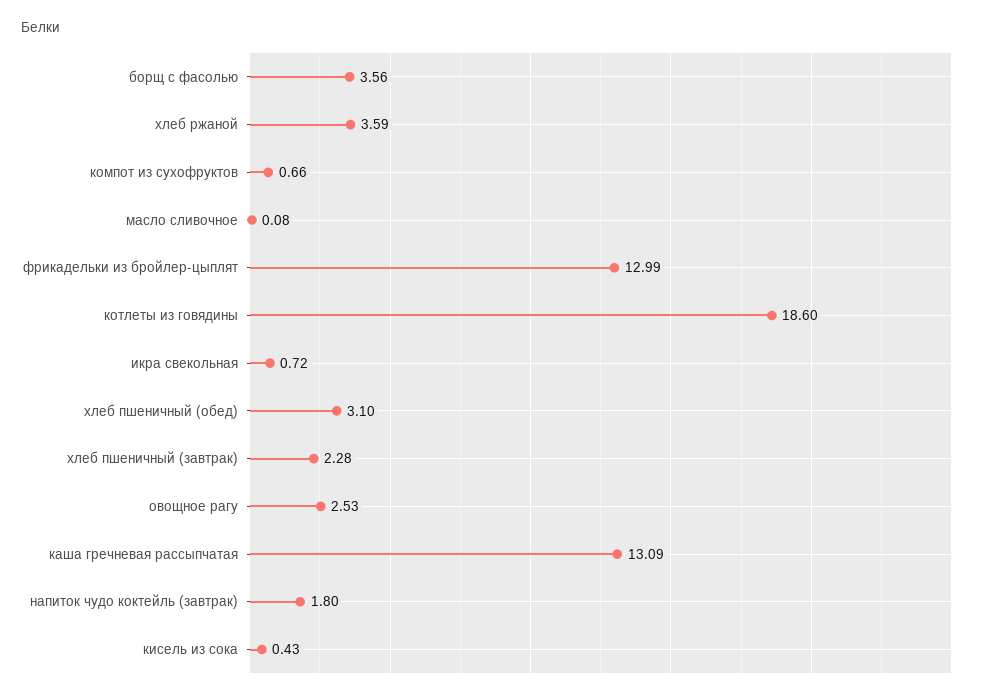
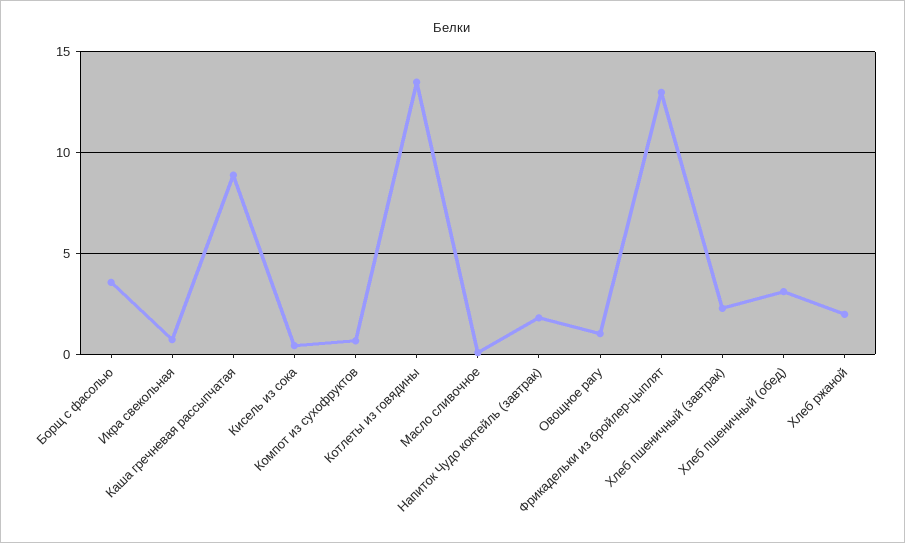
  {
    "борщ с фасолью": 3.56,
-   "хлеб ржаной": 3.59,
+   "хлеб ржаной": 2,
    "компот из сухофруктов": 0.66,
    "масло сливочное": 0.08,
    "фрикадельки из бройлер-цыплят": 12.99,
-   "котлеты из говядины": 18.6,
+   "котлеты из говядины": 13.5,
    "икра свекольная": 0.72,
    "хлеб пшеничный (обед)": 3.1,
    "хлеб пшеничный (завтрак)": 2.28,
-   "овощное рагу": 2.53,
+   "овощное рагу": 1,
-   "каша гречневая рассыпчатая": 13.09,
+   "каша гречневая рассыпчатая": 9,
    "напиток чудо коктейль (завтрак)": 1.8,
    "кисель из сока": 0.43
  }

